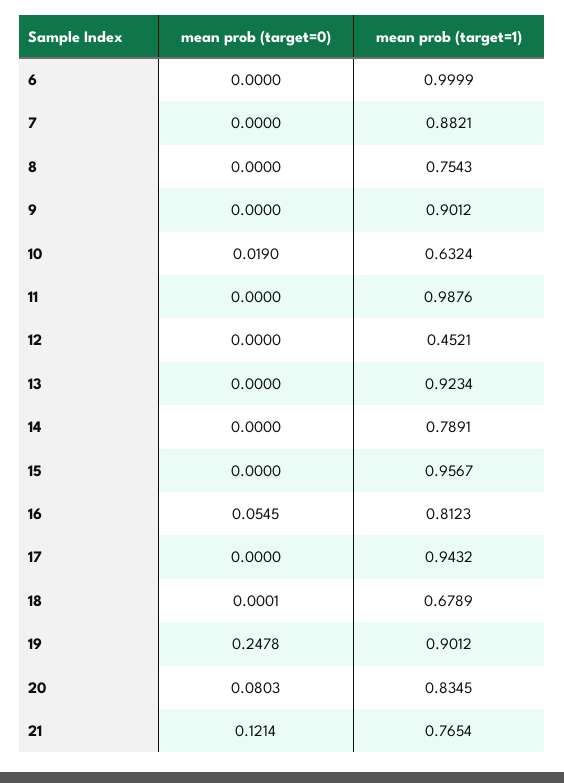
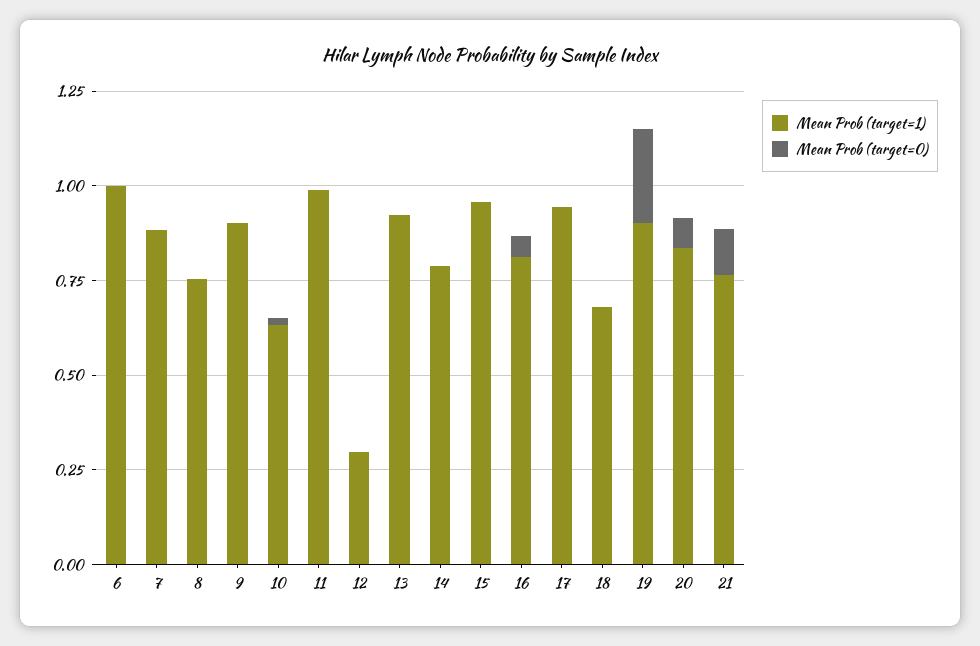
  {
    "mean prob (target=0)": {
      "6": 0,
      "7": 0,
      "8": 0,
      "9": 0,
      "10": 0.019,
      "11": 0,
      "12": 0,
      "13": 0,
      "14": 0,
      "15": 0,
      "16": 0.0545,
      "17": 0,
      "18": 0.0001,
      "19": 0.2478,
      "20": 0.0803,
      "21": 0.1214
    },
    "mean prob (target=1)": {
      "6": 0.9999,
      "7": 0.8821,
      "8": 0.7543,
      "9": 0.9012,
      "10": 0.6324,
      "11": 0.9876,
-     "12": 0.4521,
+     "12": 0.3,
      "13": 0.9234,
      "14": 0.7891,
      "15": 0.9567,
      "16": 0.8123,
      "17": 0.9432,
      "18": 0.6789,
      "19": 0.9012,
      "20": 0.8345,
      "21": 0.7654
    }
  }

